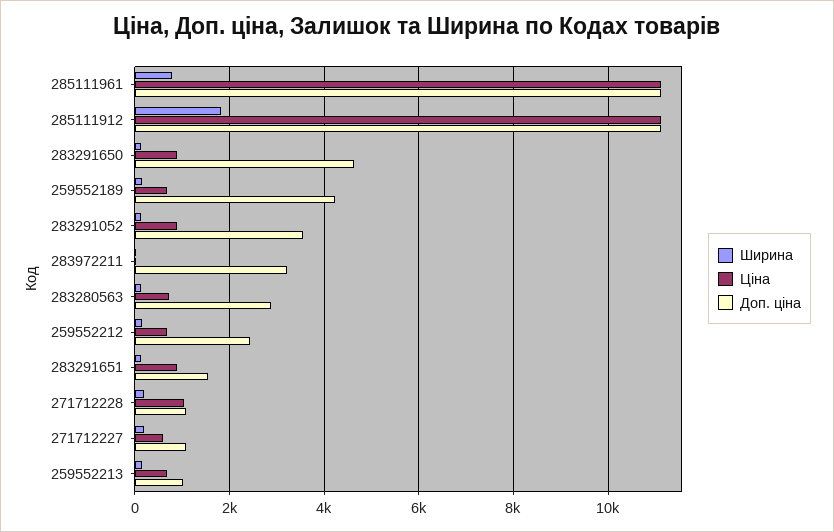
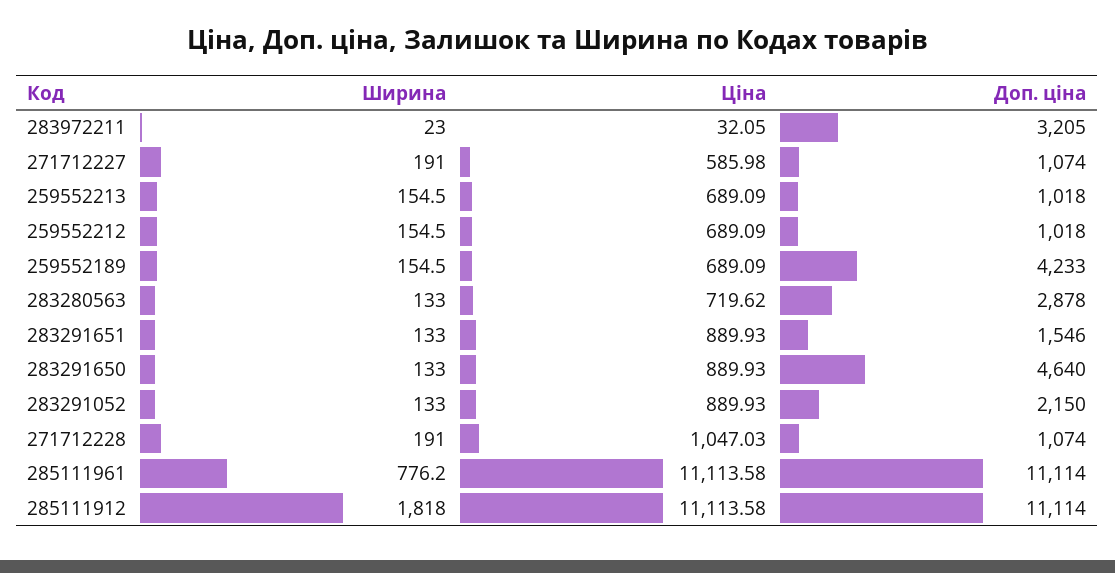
  {
    "Ширина": {
      "285111961": 776.2,
      "285111912": 1818,
      "283291650": 133,
      "259552189": 154.5,
      "283291052": 133,
      "283972211": 23,
      "283280563": 133,
      "259552212": 154.5,
      "283291651": 133,
      "271712228": 191,
      "271712227": 191,
      "259552213": 154.5
    },
    "Ціна": {
      "285111961": 11113.58,
      "285111912": 11113.58,
      "283291650": 889.93,
      "259552189": 689.09,
      "283291052": 889.93,
      "283972211": 32.05,
      "283280563": 719.62,
      "259552212": 689.09,
      "283291651": 889.93,
      "271712228": 1047.03,
      "271712227": 585.98,
      "259552213": 689.09
    },
    "Доп. ціна": {
      "285111961": 11114,
      "285111912": 11114,
      "283291650": 4640,
      "259552189": 4233,
-     "283291052": 3600,
+     "283291052": 2150,
      "283972211": 3205,
      "283280563": 2878,
-     "259552212": 2400,
+     "259552212": 1018,
      "283291651": 1546,
      "271712228": 1074,
      "271712227": 1074,
      "259552213": 1018
    }
  }

